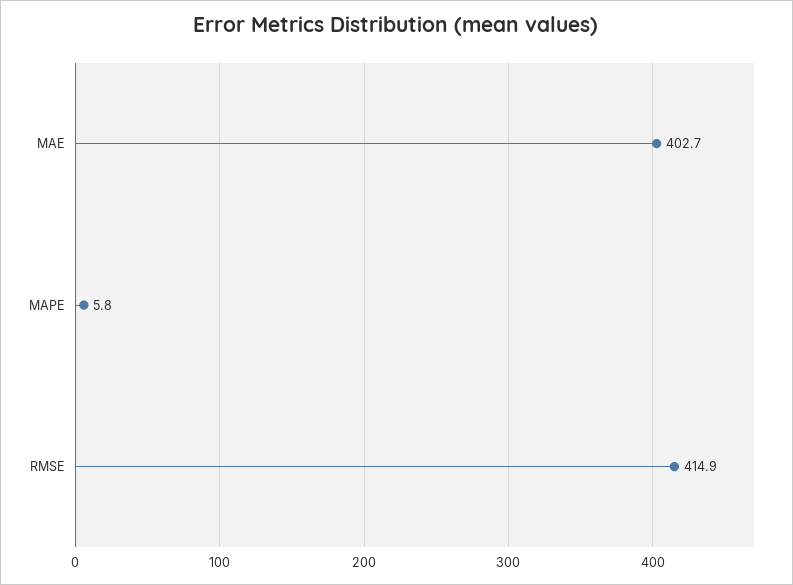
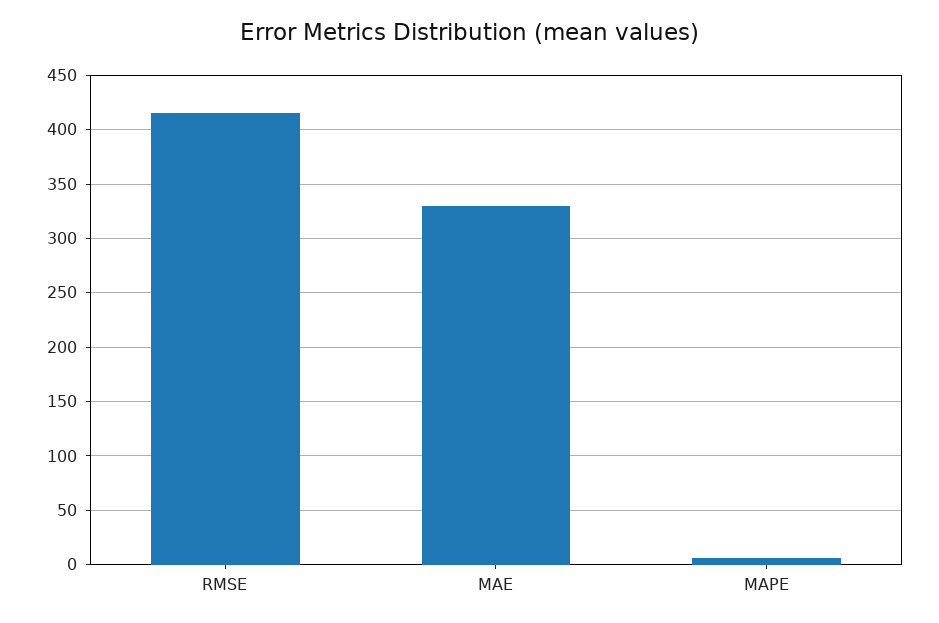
  {
-   "MAE": 402.7,
+   "MAE": 330,
    "MAPE": 5.8,
    "RMSE": 414.9
  }

